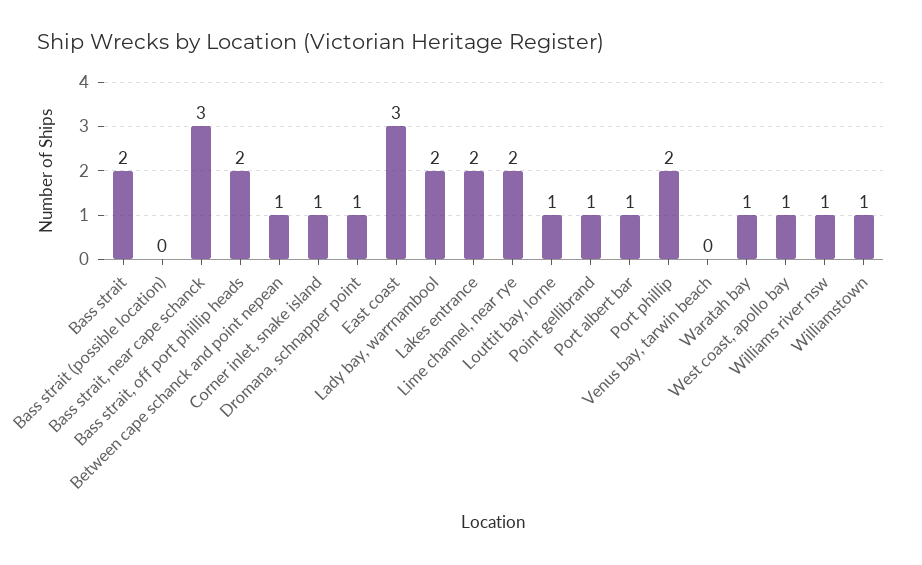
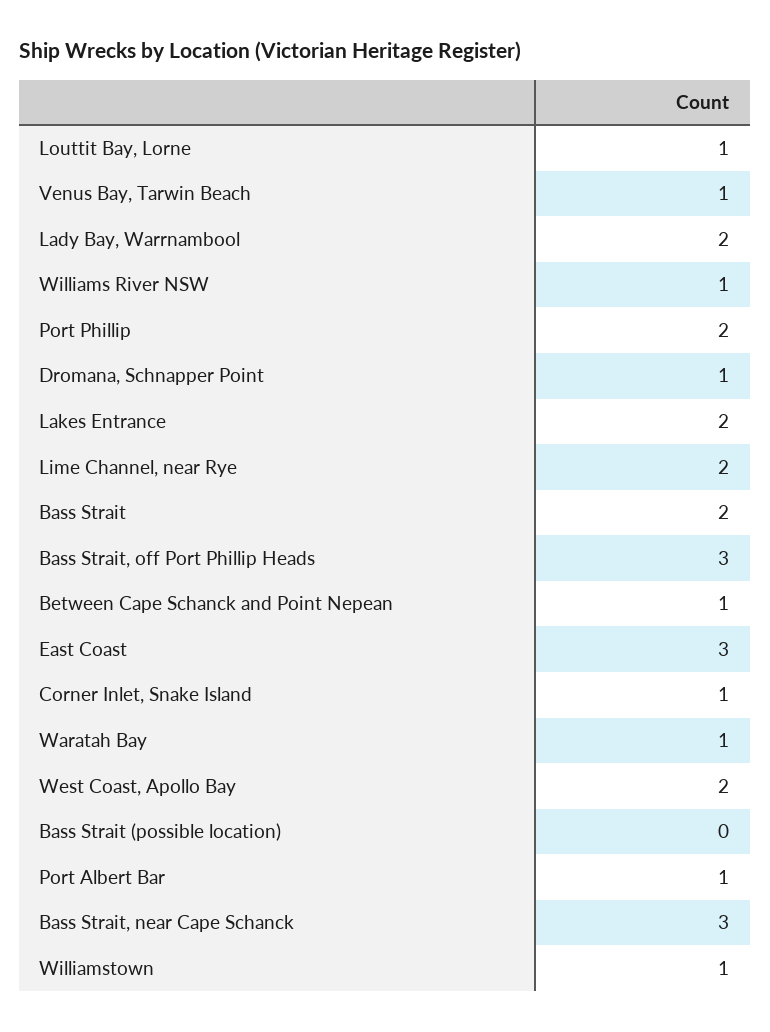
  {
    "Bass strait": 2,
    "Bass strait (possible location)": 0,
    "Bass strait, near cape schanck": 3,
-   "Bass strait, off port phillip heads": 2,
+   "Bass strait, off port phillip heads": 3,
    "Between cape schanck and point nepean": 1,
    "Corner inlet, snake island": 1,
    "Dromana, schnapper point": 1,
    "East coast": 3,
    "Lady bay, warrnambool": 2,
    "Lakes entrance": 2,
    "Lime channel, near rye": 2,
    "Louttit bay, lorne": 1,
-   "Point gellibrand": 1,
    "Port albert bar": 1,
    "Port phillip": 2,
-   "Venus bay, tarwin beach": 0,
+   "Venus bay, tarwin beach": 1,
    "Waratah bay": 1,
-   "West coast, apollo bay": 1,
+   "West coast, apollo bay": 2,
    "Williams river nsw": 1,
    "Williamstown": 1
  }

